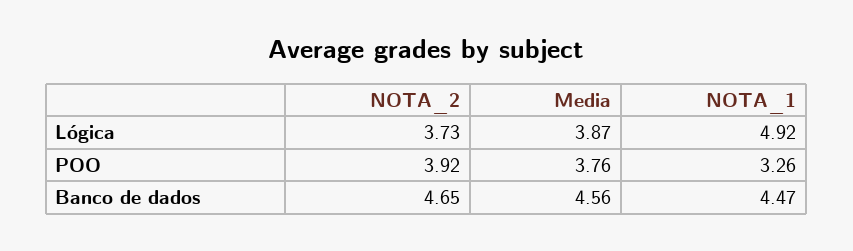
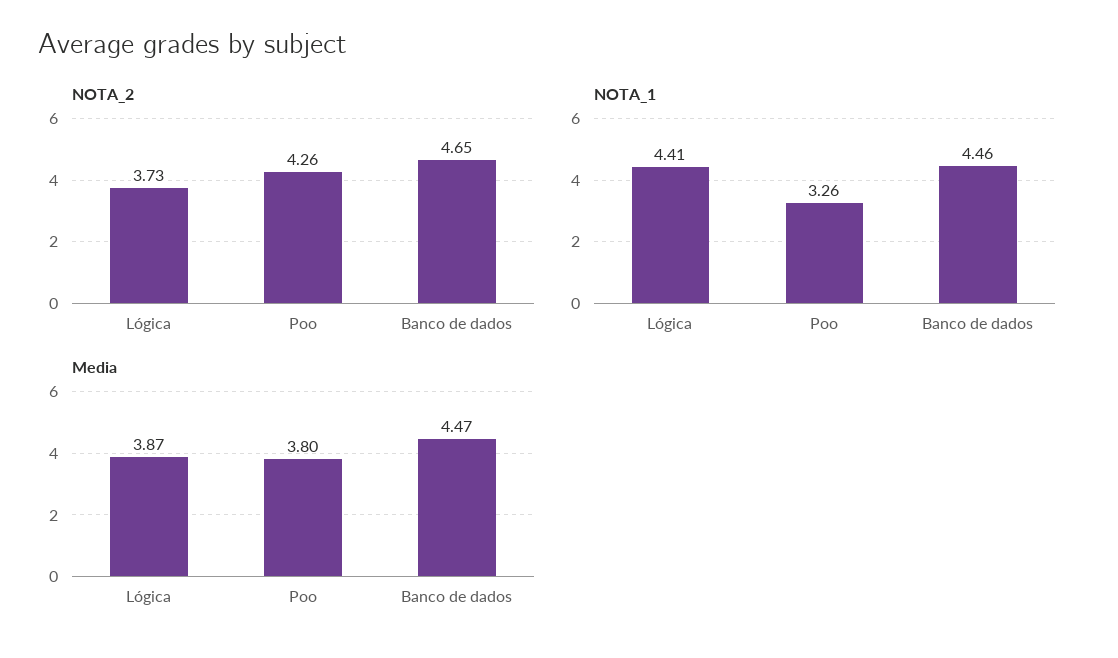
  {
    "NOTA_2": {
      "Lógica": 3.73,
-     "POO": 3.92,
+     "POO": 4.26,
      "Banco de dados": 4.65
    },
    "Media": {
      "Lógica": 3.87,
-     "POO": 3.76,
+     "POO": 3.8,
-     "Banco de dados": 4.56
+     "Banco de dados": 4.47
    },
    "NOTA_1": {
-     "Lógica": 4.92,
+     "Lógica": 4.41,
      "POO": 3.26,
-     "Banco de dados": 4.47
+     "Banco de dados": 4.46
    }
  }

